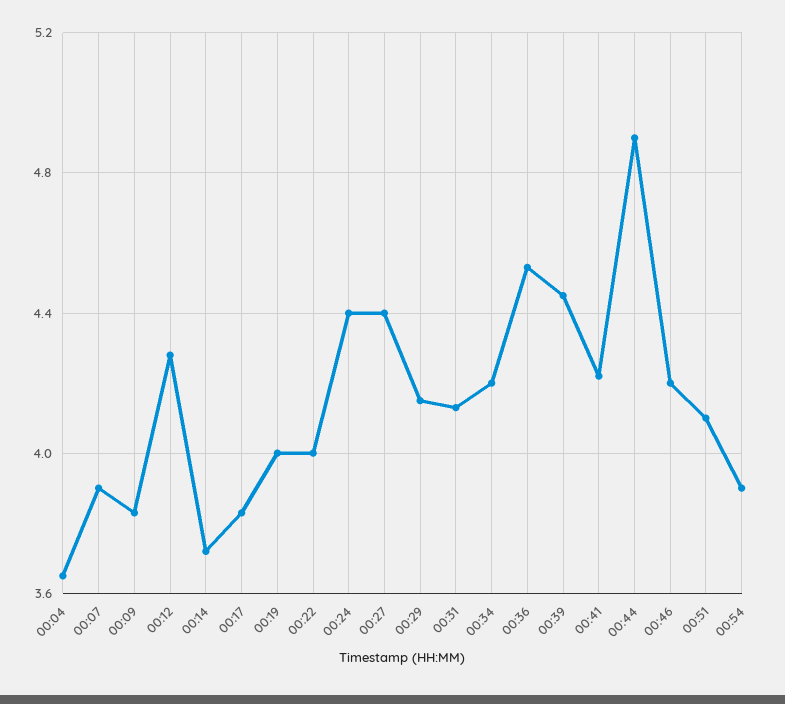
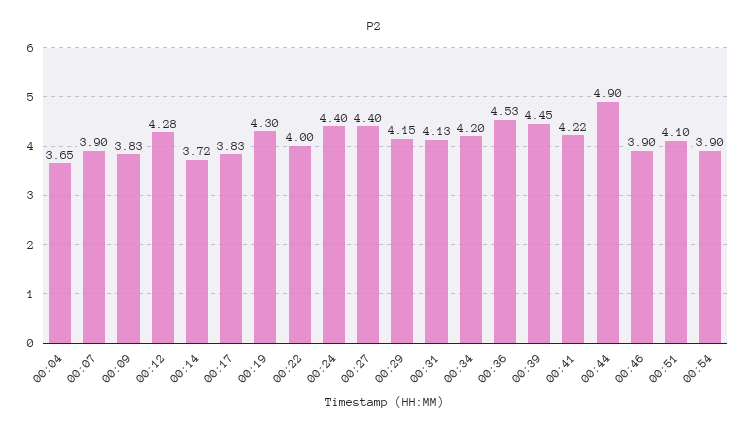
  {
    "00:04": 3.65,
    "00:07": 3.9,
    "00:09": 3.83,
    "00:12": 4.28,
    "00:14": 3.72,
    "00:17": 3.83,
-   "00:19": 4,
+   "00:19": 4.3,
    "00:22": 4,
    "00:24": 4.4,
    "00:27": 4.4,
    "00:29": 4.15,
    "00:31": 4.13,
    "00:34": 4.2,
    "00:36": 4.53,
    "00:39": 4.45,
    "00:41": 4.22,
    "00:44": 4.9,
-   "00:46": 4.2,
+   "00:46": 3.9,
    "00:51": 4.1,
    "00:54": 3.9
  }

